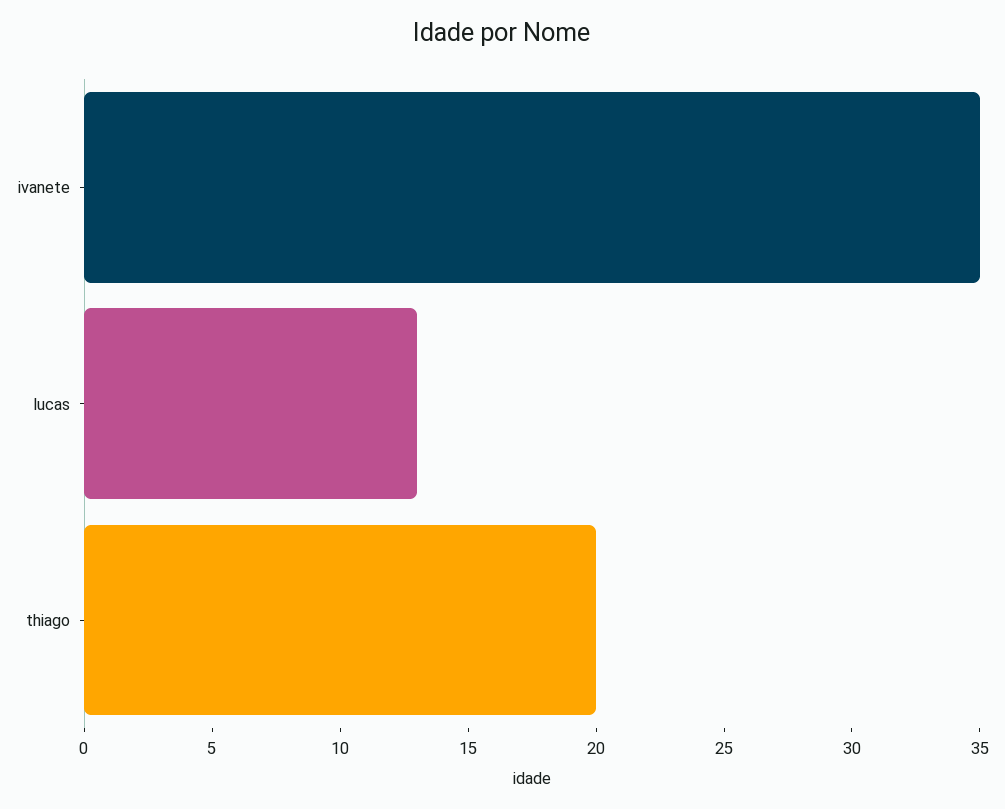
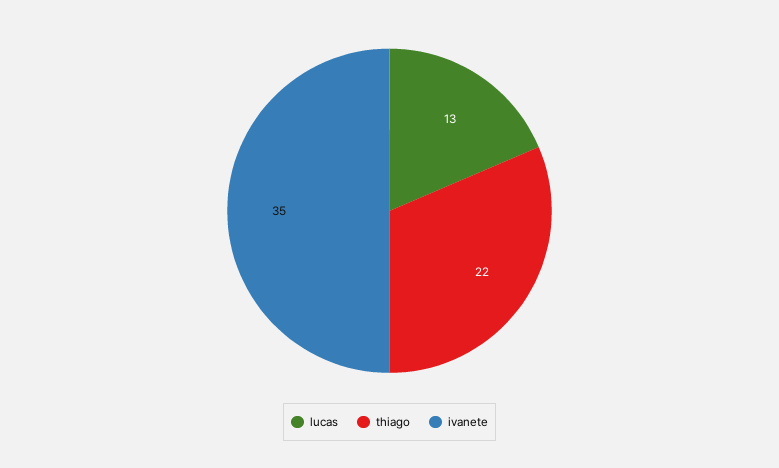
  {
    "ivanete": 35,
    "lucas": 13,
-   "thiago": 20
+   "thiago": 22
  }

